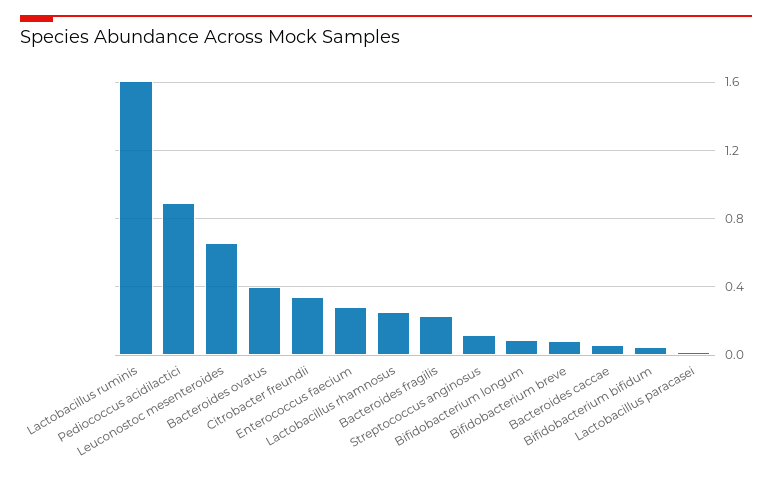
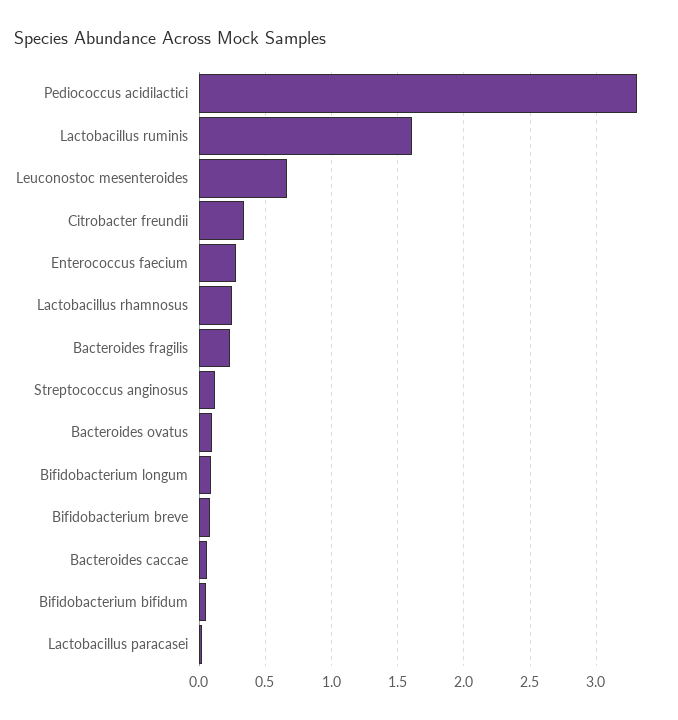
  {
    "Lactobacillus ruminis": 1.6,
-   "Pediococcus acidilactici": 0.9,
+   "Pediococcus acidilactici": 3.3,
    "Leuconostoc mesenteroides": 0.65,
-   "Bacteroides ovatus": 0.4,
+   "Bacteroides ovatus": 0.1,
    "Citrobacter freundii": 0.35,
    "Enterococcus faecium": 0.3,
    "Lactobacillus rhamnosus": 0.25,
    "Bacteroides fragilis": 0.25,
    "Streptococcus anginosus": 0.1,
    "Bifidobacterium longum": 0.1,
    "Bifidobacterium breve": 0.1,
    "Bacteroides caccae": 0.05,
    "Bifidobacterium bifidum": 0.05,
    "Lactobacillus paracasei": 0
  }

